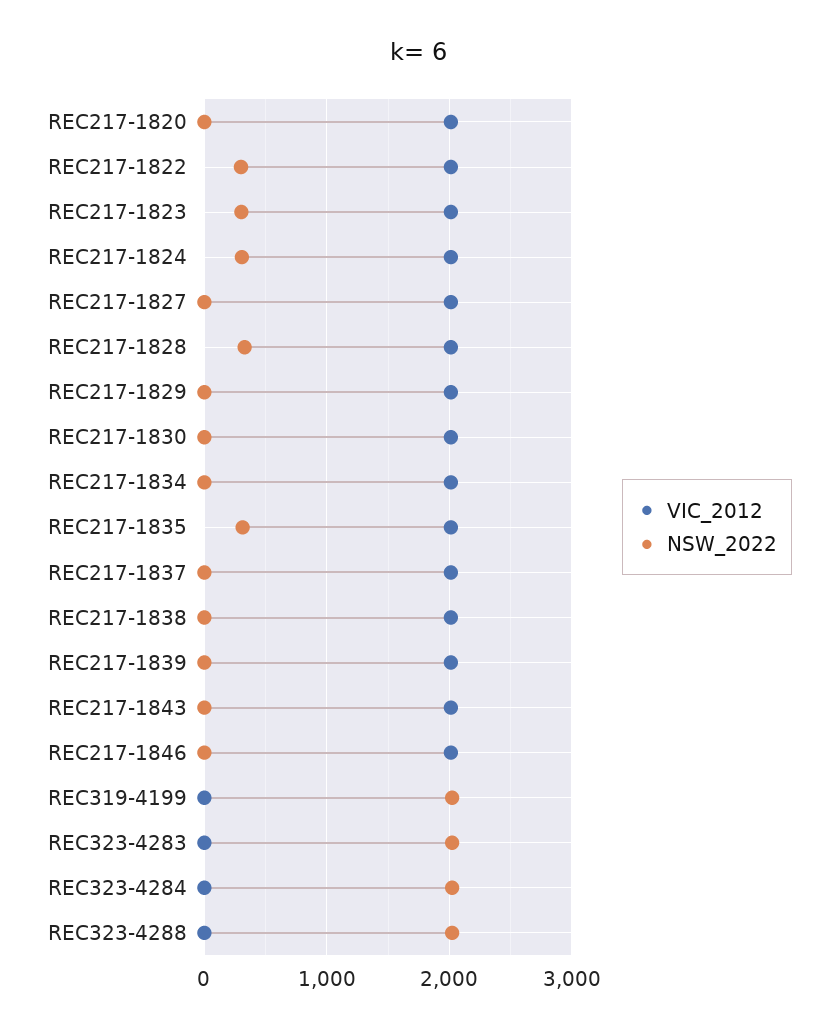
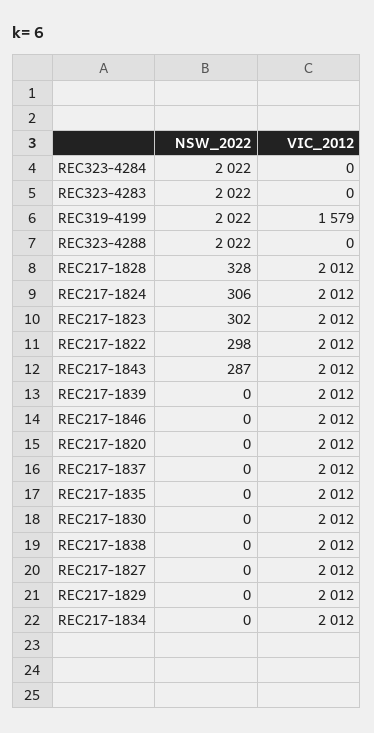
  {
    "VIC_2012": {
      "REC217-1820": 2012,
      "REC217-1822": 2012,
      "REC217-1823": 2012,
      "REC217-1824": 2012,
      "REC217-1827": 2012,
      "REC217-1828": 2012,
      "REC217-1829": 2012,
      "REC217-1830": 2012,
      "REC217-1834": 2012,
      "REC217-1835": 2012,
      "REC217-1837": 2012,
      "REC217-1838": 2012,
      "REC217-1839": 2012,
      "REC217-1843": 2012,
      "REC217-1846": 2012,
-     "REC319-4199": 0,
+     "REC319-4199": 1579,
      "REC323-4283": 0,
      "REC323-4284": 0,
      "REC323-4288": 0
    },
    "NSW_2022": {
      "REC217-1820": 0,
      "REC217-1822": 298,
      "REC217-1823": 302,
      "REC217-1824": 306,
      "REC217-1827": 0,
      "REC217-1828": 328,
      "REC217-1829": 0,
      "REC217-1830": 0,
      "REC217-1834": 0,
-     "REC217-1835": 300,
+     "REC217-1835": 0,
      "REC217-1837": 0,
      "REC217-1838": 0,
      "REC217-1839": 0,
-     "REC217-1843": 0,
+     "REC217-1843": 287,
      "REC217-1846": 0,
      "REC319-4199": 2022,
      "REC323-4283": 2022,
      "REC323-4284": 2022,
      "REC323-4288": 2022
    }
  }

